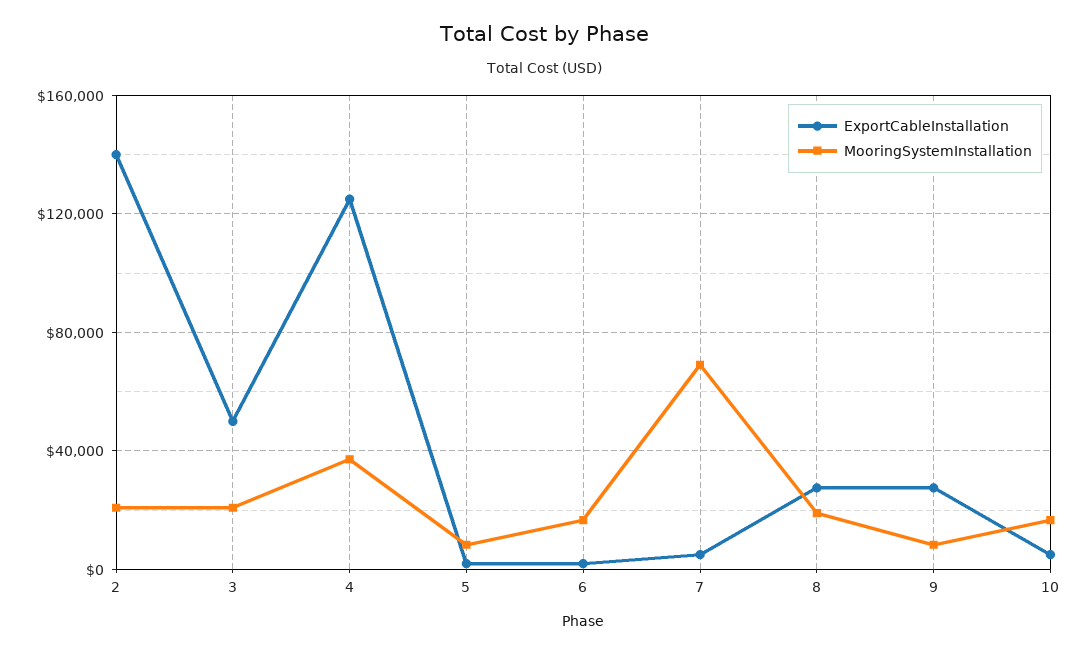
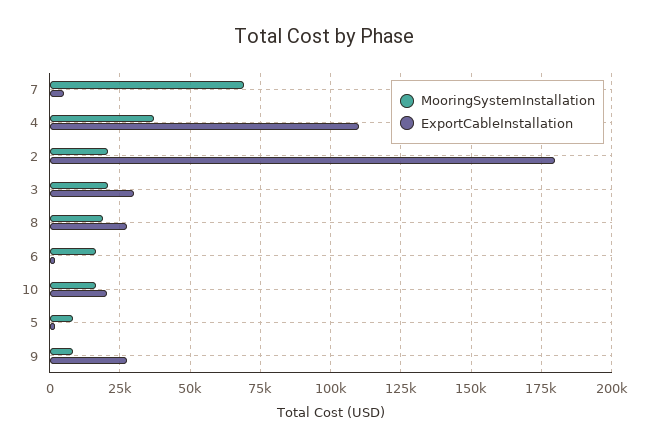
  {
    "ExportCableInstallation": {
-     "2": 140000,
+     "2": 180000,
-     "3": 50000,
+     "3": 30000,
-     "4": 125000,
+     "4": 110000,
      "5": 2500,
      "6": 2500,
      "7": 5000,
      "8": 27500,
      "9": 27500,
-     "10": 5000
+     "10": 20000
    },
    "MooringSystemInstallation": {
      "2": 20000,
      "3": 20000,
      "4": 37500,
      "5": 7500,
      "6": 17500,
      "7": 70000,
      "8": 20000,
      "9": 7500,
      "10": 17500
    }
  }

